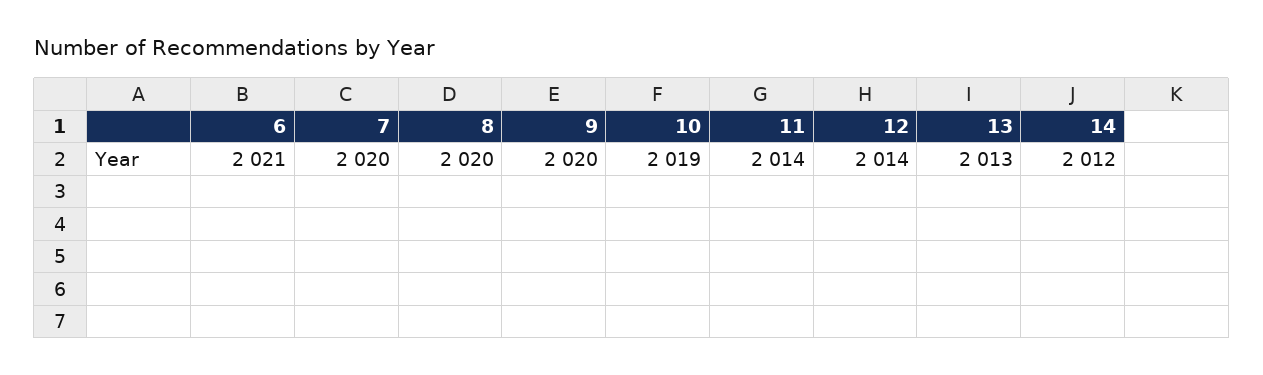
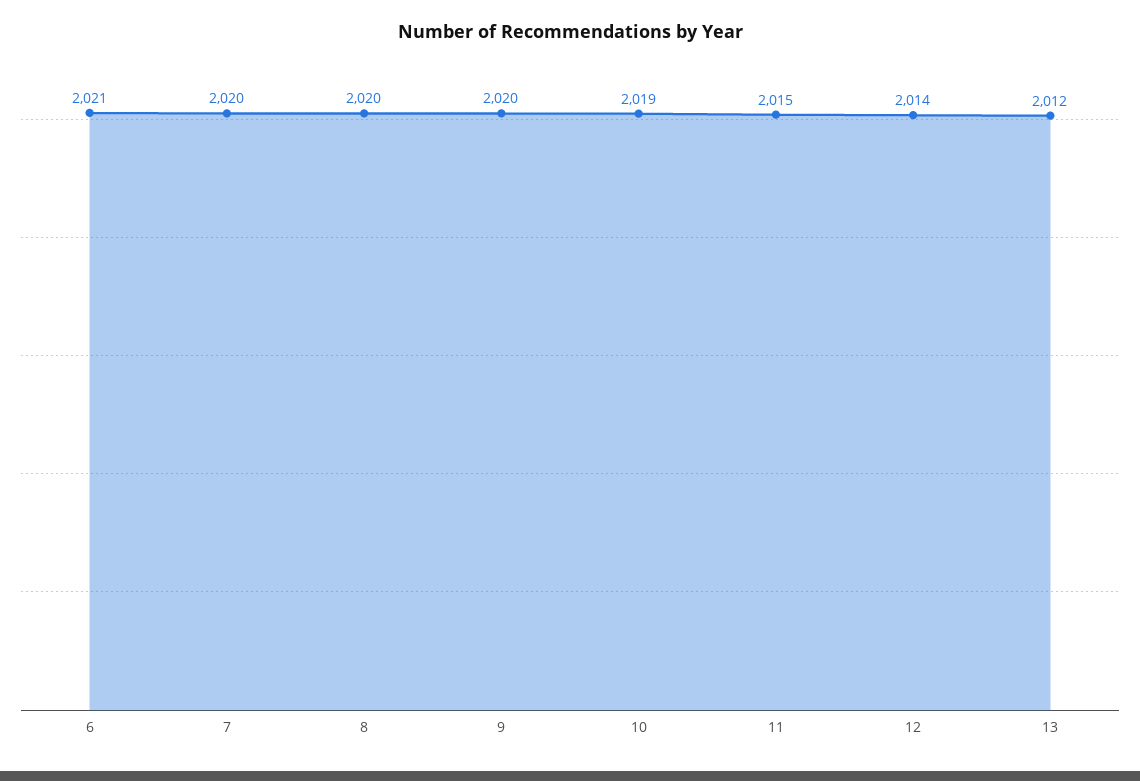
  {
    "6": 2021,
    "7": 2020,
    "8": 2020,
    "9": 2020,
    "10": 2019,
-   "11": 2014,
+   "11": 2015,
    "12": 2014,
-   "13": 2013,
+   "13": 2012
-   "14": 2012
  }

